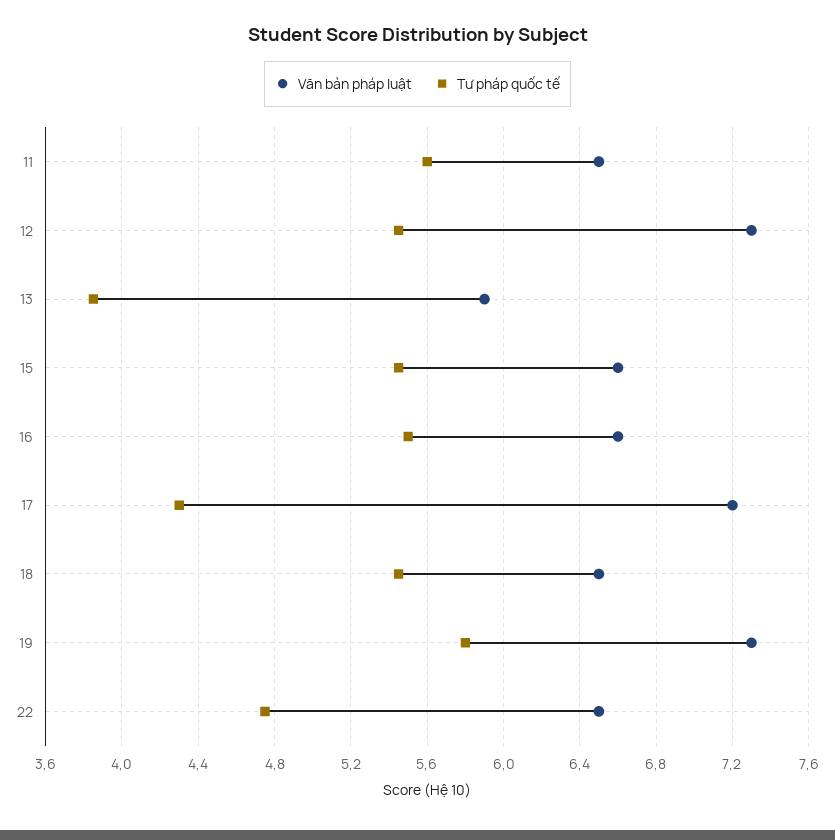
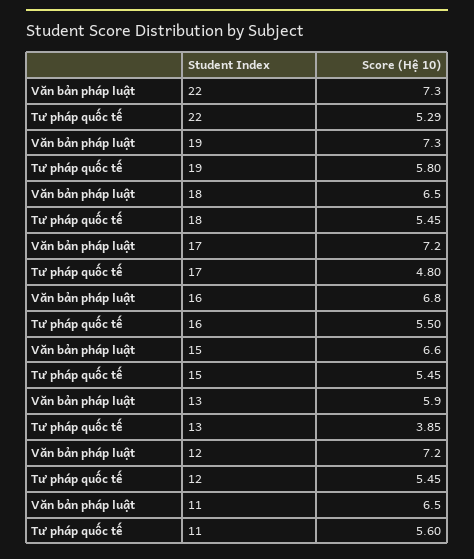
  {
    "Văn bản pháp luật": {
      "11": 6.5,
-     "12": 7.3,
+     "12": 7.2,
      "13": 5.9,
      "15": 6.6,
-     "16": 6.6,
+     "16": 6.8,
      "17": 7.2,
      "18": 6.5,
      "19": 7.3,
-     "22": 6.5
+     "22": 7.3
    },
    "Tư pháp quốc tế": {
      "11": 5.6,
      "12": 5.45,
      "13": 3.85,
      "15": 5.45,
      "16": 5.5,
-     "17": 4.3,
+     "17": 4.8,
      "18": 5.45,
      "19": 5.8,
-     "22": 4.75
+     "22": 5.29
    }
  }

